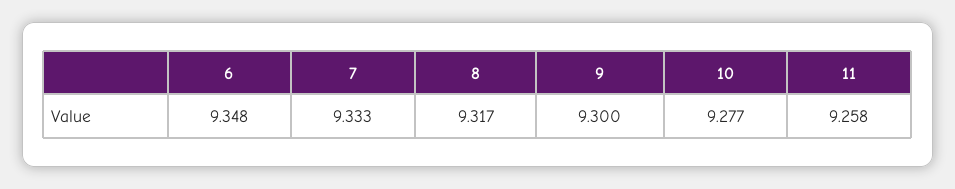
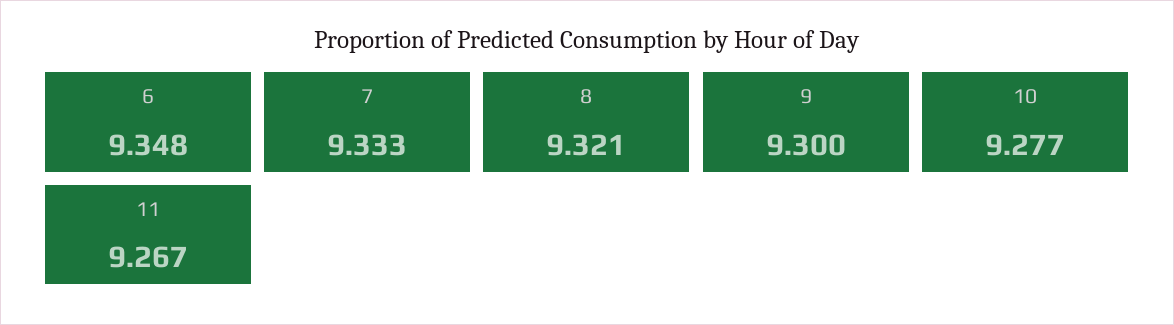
  {
    "6": 9.348,
    "7": 9.333,
-   "8": 9.317,
+   "8": 9.321,
    "9": 9.3,
    "10": 9.277,
-   "11": 9.258
+   "11": 9.267
  }

